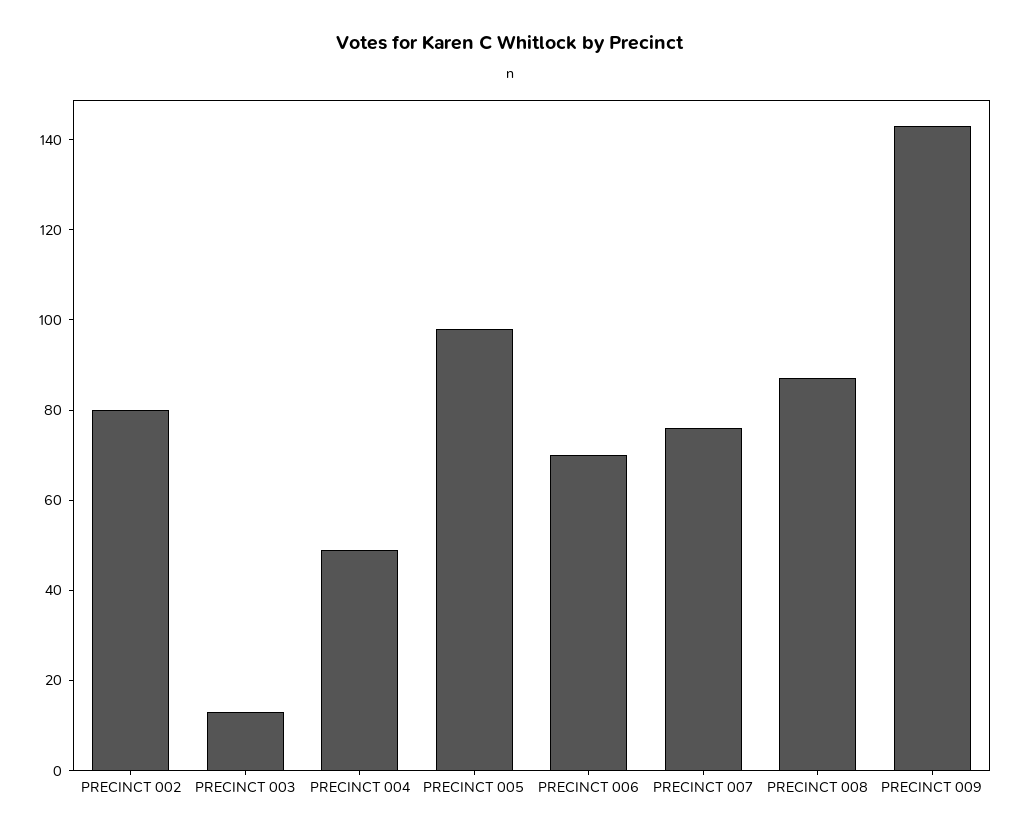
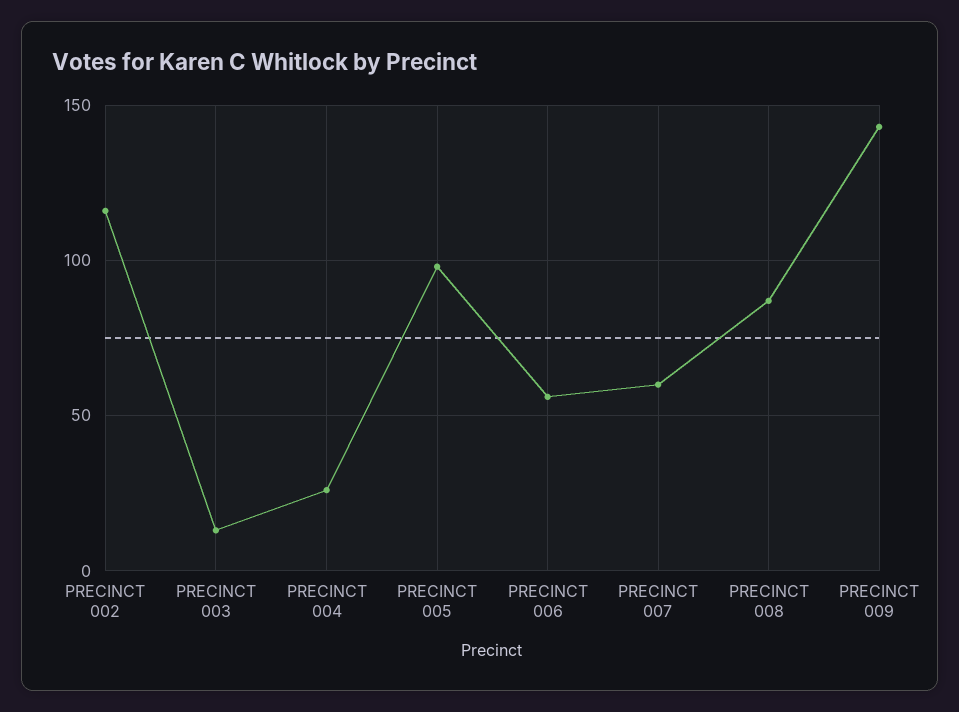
  {
-   "PRECINCT 002": 80,
+   "PRECINCT 002": 115,
    "PRECINCT 003": 15,
-   "PRECINCT 004": 50,
+   "PRECINCT 004": 25,
    "PRECINCT 005": 100,
-   "PRECINCT 006": 70,
+   "PRECINCT 006": 55,
-   "PRECINCT 007": 75,
+   "PRECINCT 007": 60,
    "PRECINCT 008": 85,
    "PRECINCT 009": 145
  }

